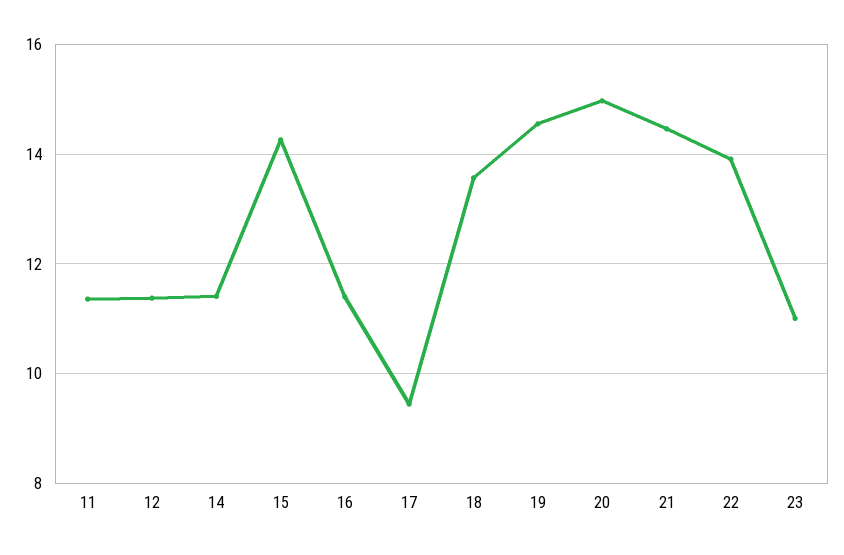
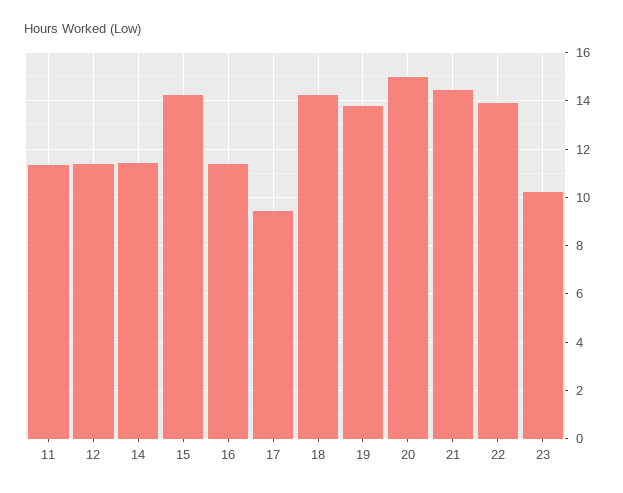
  {
    "11": 11.4,
    "12": 11.4,
    "14": 11.4,
    "15": 14.2,
    "16": 11.4,
    "17": 9.4,
-   "18": 13.6,
+   "18": 14.25,
-   "19": 14.6,
+   "19": 13.75,
    "20": 15,
    "21": 14.4,
    "22": 14,
-   "23": 11
+   "23": 10.25
  }

